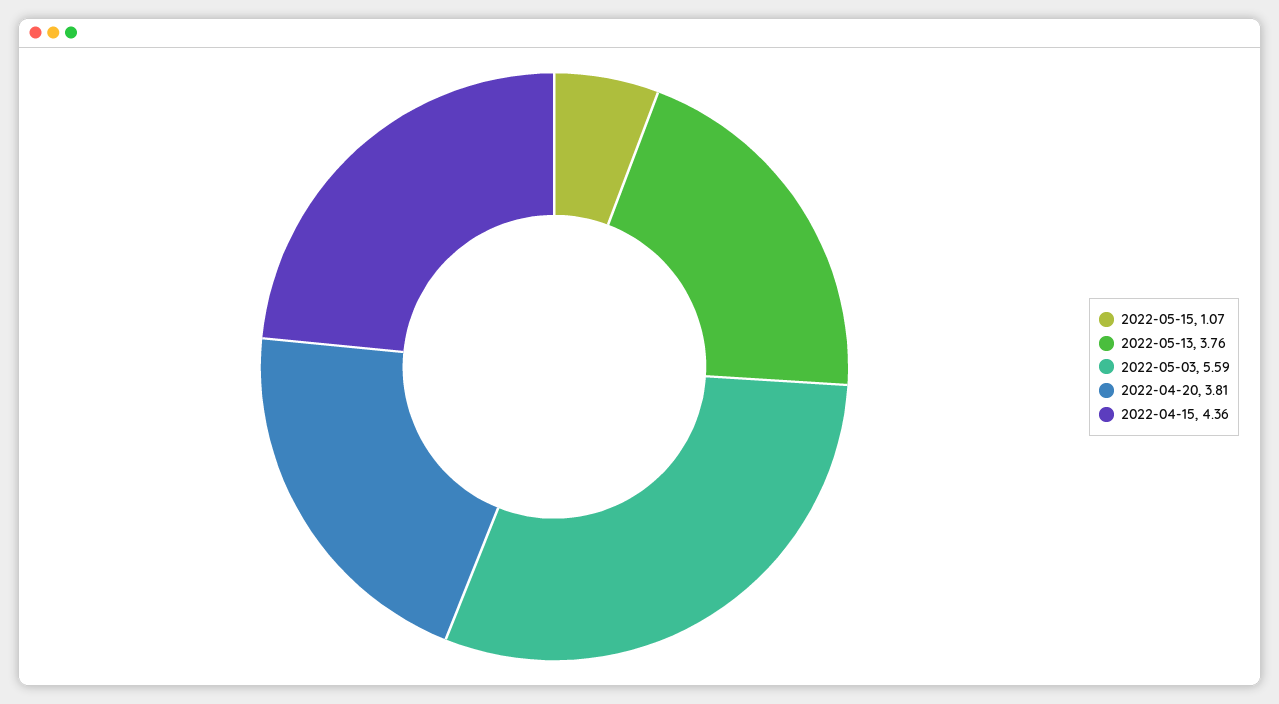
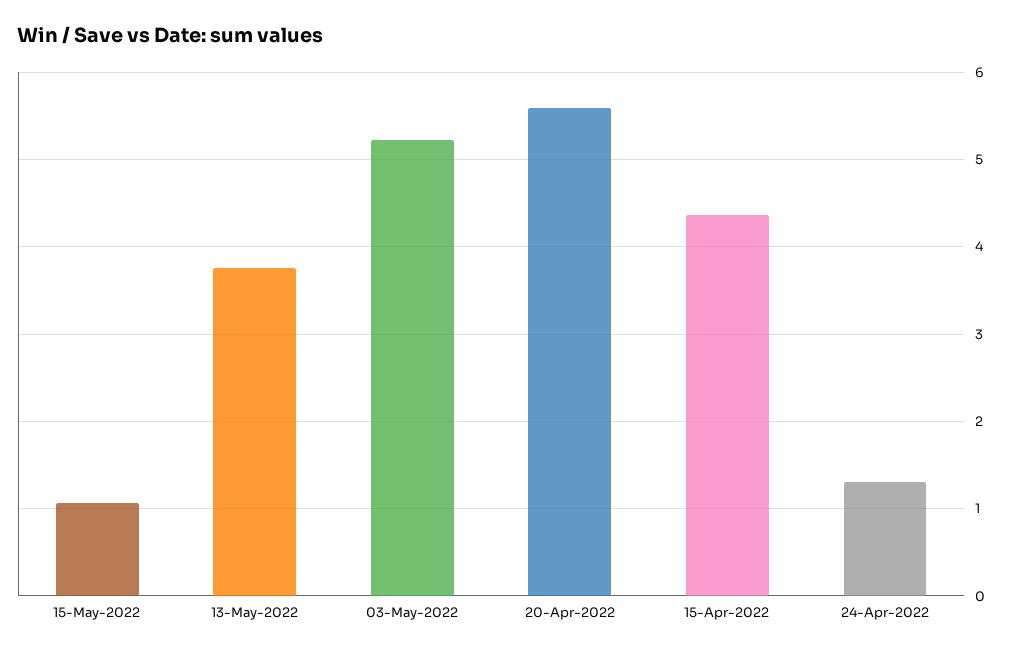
  {
    "2022-05-15": 1.07,
    "2022-05-13": 3.76,
-   "2022-05-03": 5.59,
+   "2022-05-03": 5.2,
-   "2022-04-20": 3.81,
+   "2022-04-20": 5.6,
-   "2022-04-15": 4.36
+   "2022-04-15": 4.36,
+   "24-Apr-2022": 1.3
  }

